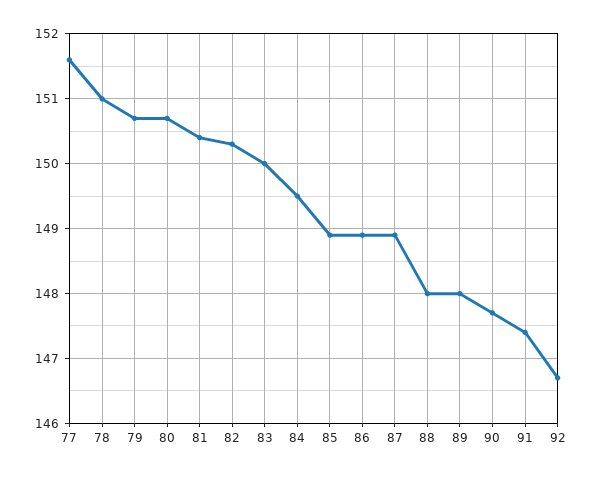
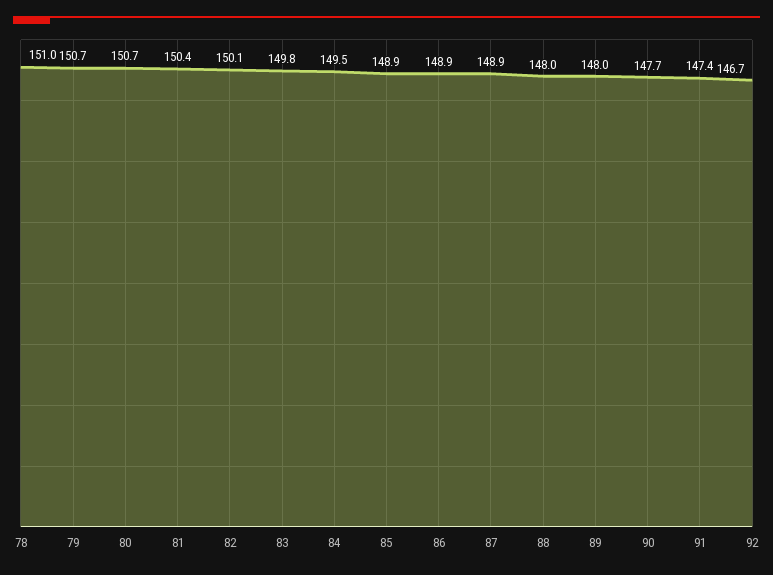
  {
-   "77": 151.6,
    "78": 151,
    "79": 150.7,
    "80": 150.7,
    "81": 150.4,
-   "82": 150.3,
+   "82": 150.1,
-   "83": 150,
+   "83": 149.8,
    "84": 149.5,
    "85": 148.9,
    "86": 148.9,
    "87": 148.9,
    "88": 148,
    "89": 148,
    "90": 147.7,
    "91": 147.4,
    "92": 146.7
  }

